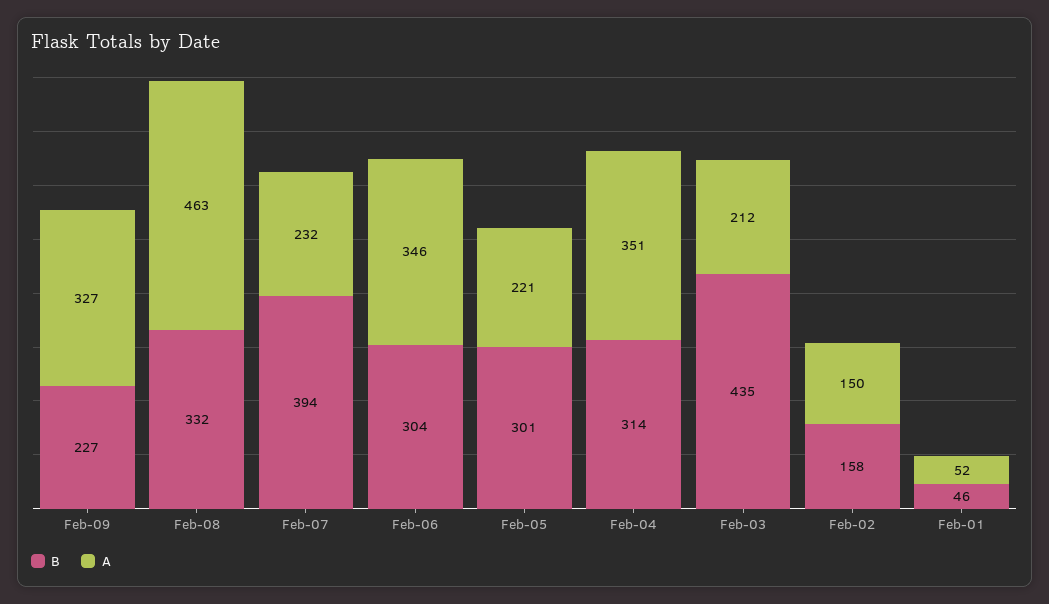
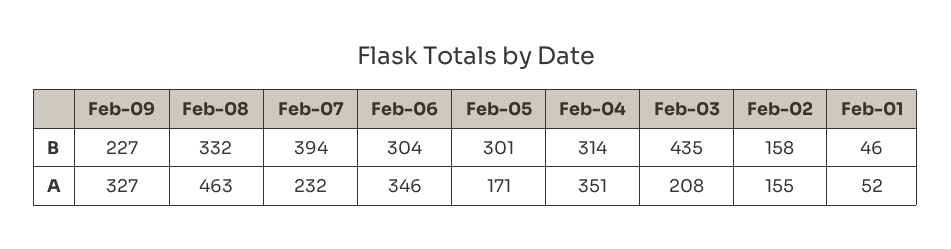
  {
    "B": {
      "Feb-09": 227,
      "Feb-08": 332,
      "Feb-07": 394,
      "Feb-06": 304,
      "Feb-05": 301,
      "Feb-04": 314,
      "Feb-03": 435,
      "Feb-02": 158,
      "Feb-01": 46
    },
    "A": {
      "Feb-09": 327,
      "Feb-08": 463,
      "Feb-07": 232,
      "Feb-06": 346,
-     "Feb-05": 221,
+     "Feb-05": 171,
      "Feb-04": 351,
-     "Feb-03": 212,
+     "Feb-03": 208,
-     "Feb-02": 150,
+     "Feb-02": 155,
      "Feb-01": 52
    }
  }

